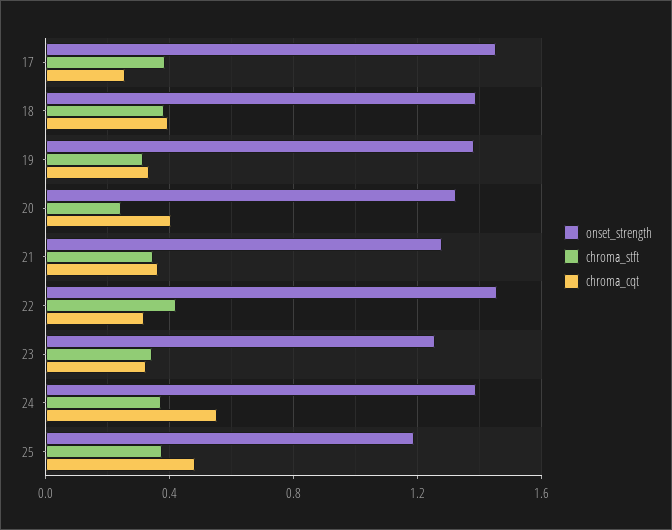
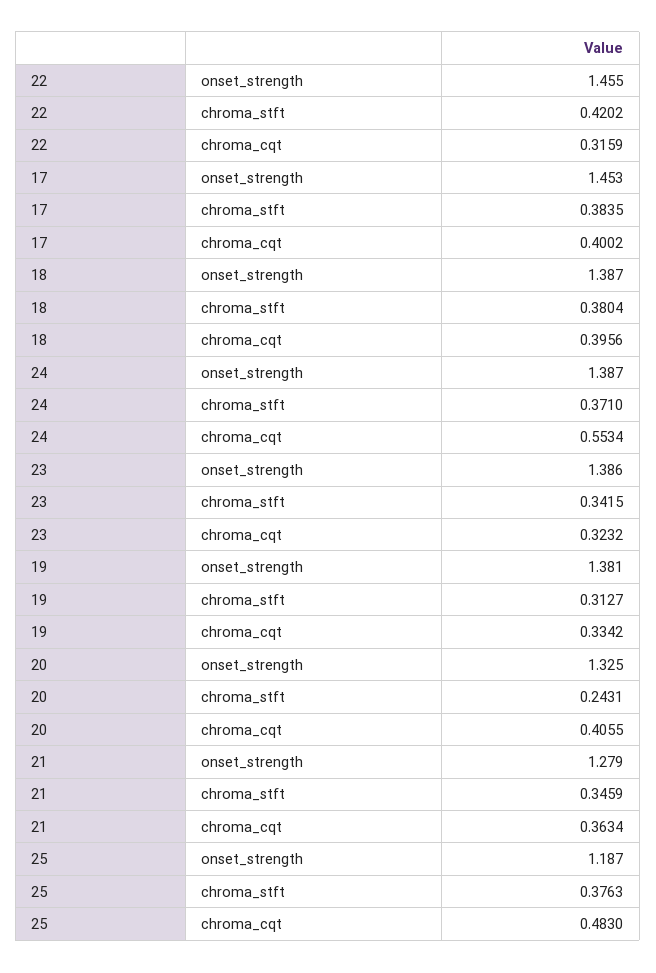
  {
    "onset_strength": {
      "17": 1.453,
      "18": 1.387,
      "19": 1.381,
      "20": 1.325,
      "21": 1.279,
      "22": 1.455,
-     "23": 1.25,
+     "23": 1.386,
      "24": 1.387,
      "25": 1.187
    },
    "chroma_stft": {
      "17": 0.3835,
      "18": 0.3804,
      "19": 0.3127,
      "20": 0.2431,
      "21": 0.3459,
      "22": 0.4202,
      "23": 0.3415,
      "24": 0.371,
      "25": 0.3763
    },
    "chroma_cqt": {
-     "17": 0.25,
+     "17": 0.4002,
      "18": 0.3956,
      "19": 0.3342,
      "20": 0.4055,
      "21": 0.3634,
      "22": 0.3159,
      "23": 0.3232,
      "24": 0.5534,
      "25": 0.483
    }
  }

